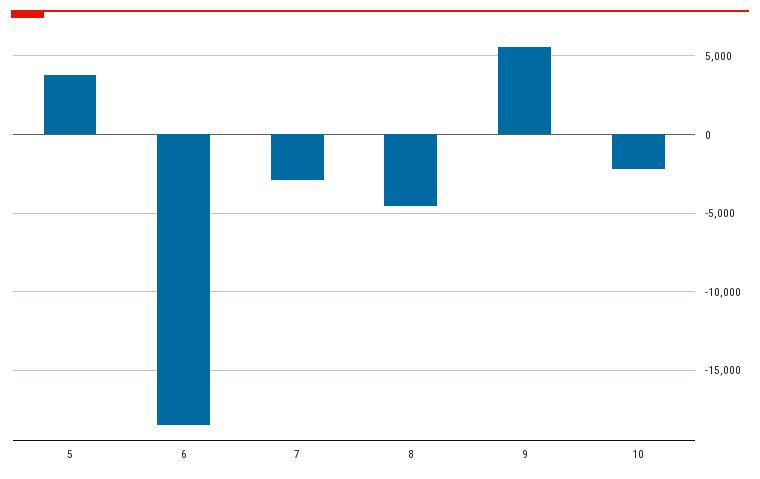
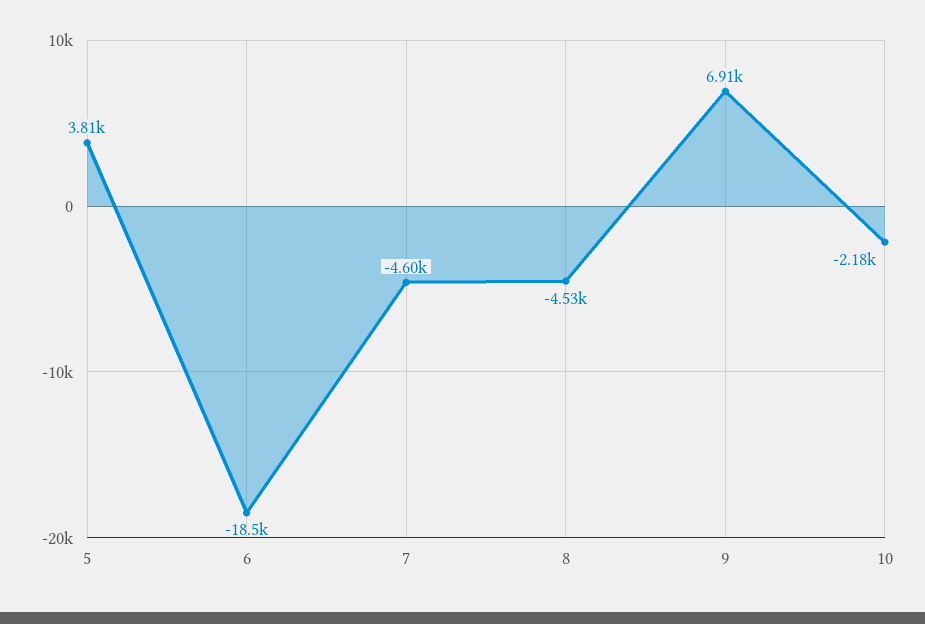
  {
    "5": 3810,
    "6": -18500,
-   "7": -3000,
+   "7": -4600,
    "8": -4530,
-   "9": 5500,
+   "9": 6910,
    "10": -2180
  }

